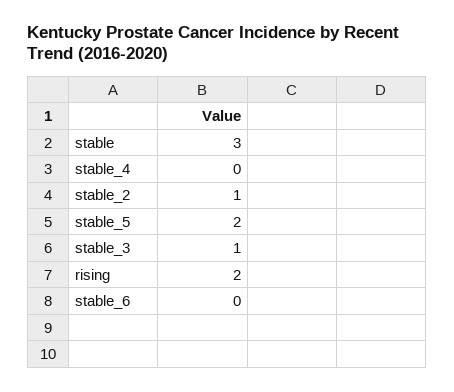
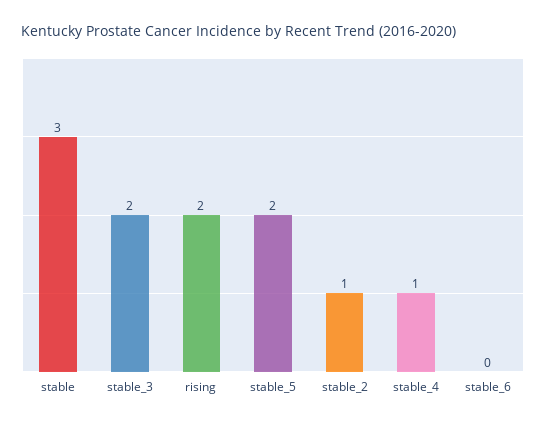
  {
    "stable": 3,
-   "stable_4": 0,
+   "stable_4": 1,
    "stable_2": 1,
    "stable_5": 2,
-   "stable_3": 1,
+   "stable_3": 2,
    "rising": 2,
    "stable_6": 0
  }

